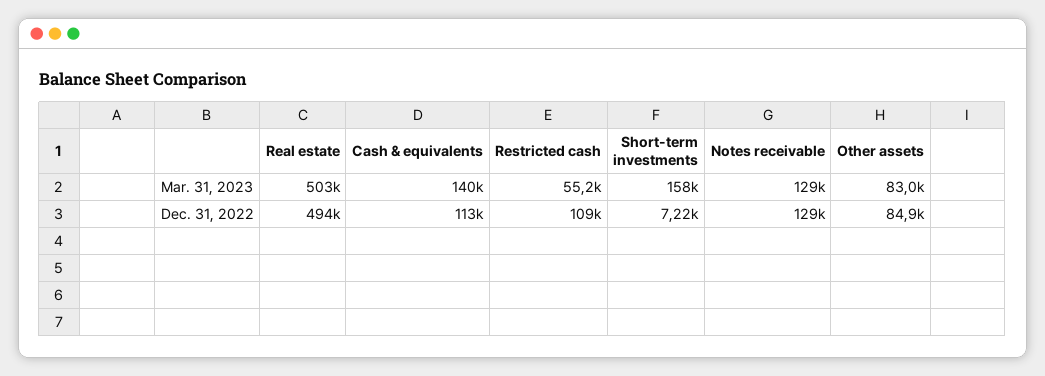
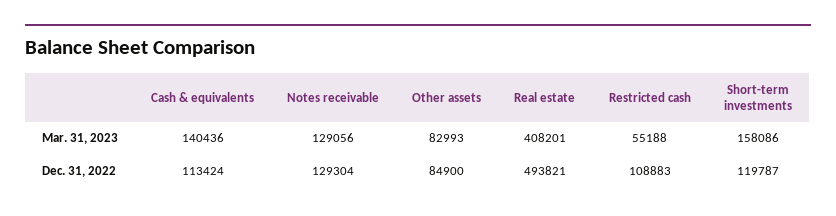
  {
    "Real estate": {
-     "Mar. 31, 2023": 503000,
+     "Mar. 31, 2023": 408201,
      "Dec. 31, 2022": 493821
    },
    "Cash & equivalents": {
      "Mar. 31, 2023": 140436,
      "Dec. 31, 2022": 113424
    },
    "Restricted cash": {
      "Mar. 31, 2023": 55188,
      "Dec. 31, 2022": 108883
    },
    "Short-term investments": {
      "Mar. 31, 2023": 158086,
-     "Dec. 31, 2022": 7220
+     "Dec. 31, 2022": 119787
    },
    "Notes receivable": {
      "Mar. 31, 2023": 129056,
      "Dec. 31, 2022": 129304
    },
    "Other assets": {
      "Mar. 31, 2023": 82993,
      "Dec. 31, 2022": 84900
    }
  }

